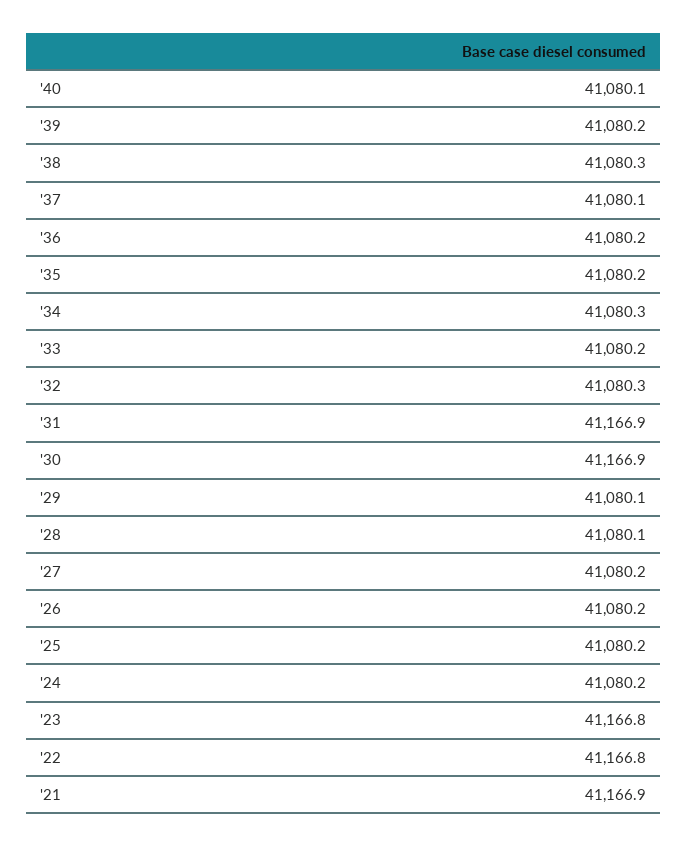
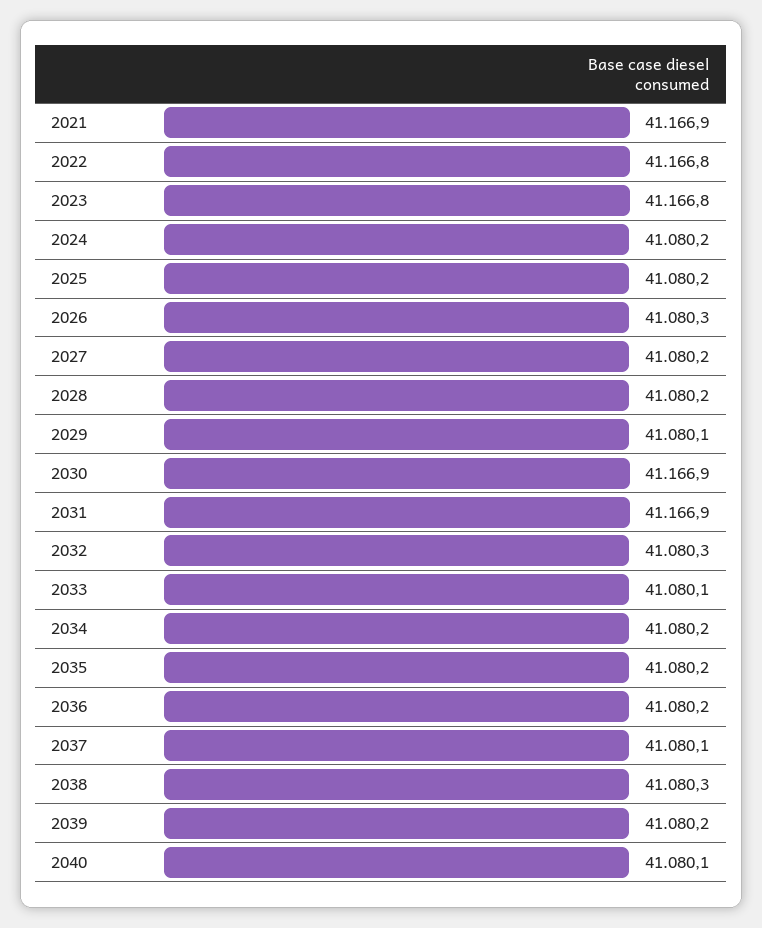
  {
    "'40": 41080.1,
    "'39": 41080.2,
    "'38": 41080.3,
    "'37": 41080.1,
    "'36": 41080.2,
    "'35": 41080.2,
-   "'34": 41080.3,
+   "'34": 41080.2,
-   "'33": 41080.2,
+   "'33": 41080.1,
    "'32": 41080.3,
    "'31": 41166.9,
    "'30": 41166.9,
    "'29": 41080.1,
-   "'28": 41080.1,
+   "'28": 41080.2,
    "'27": 41080.2,
-   "'26": 41080.2,
+   "'26": 41080.3,
    "'25": 41080.2,
    "'24": 41080.2,
    "'23": 41166.8,
    "'22": 41166.8,
    "'21": 41166.9
  }

